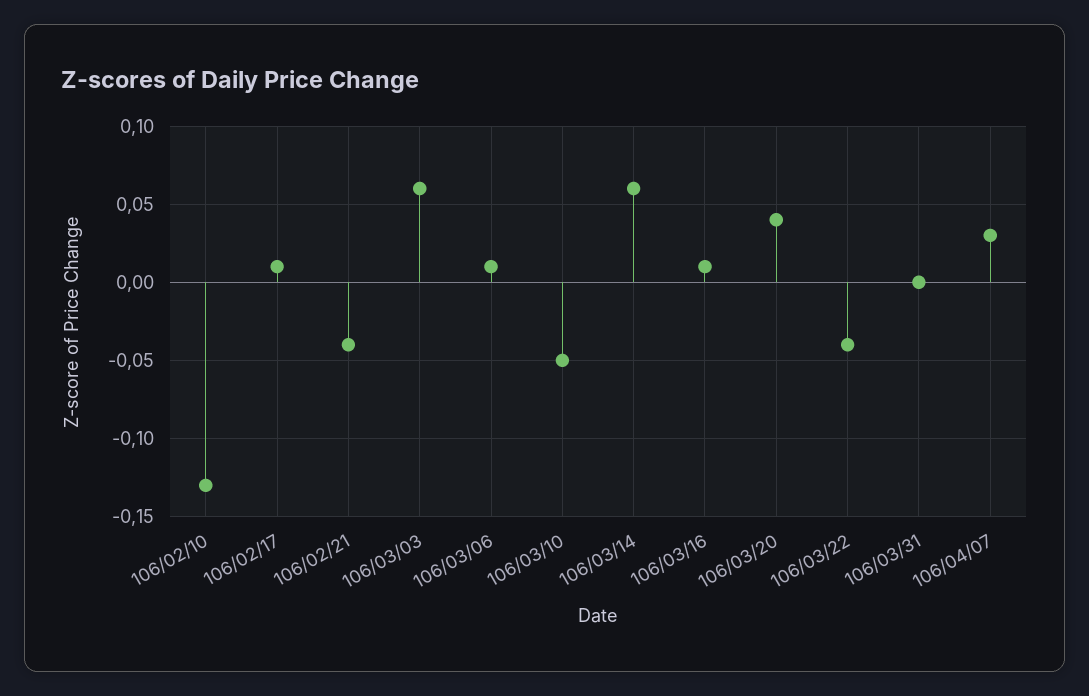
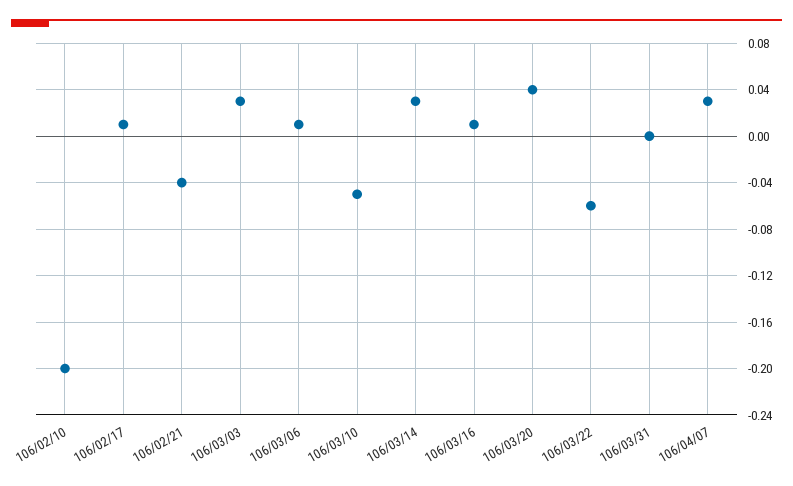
  {
-   "106/02/10": -0.13,
+   "106/02/10": -0.2,
    "106/02/17": 0.01,
    "106/02/21": -0.04,
-   "106/03/03": 0.06,
+   "106/03/03": 0.03,
    "106/03/06": 0.01,
    "106/03/10": -0.05,
-   "106/03/14": 0.06,
+   "106/03/14": 0.03,
    "106/03/16": 0.01,
    "106/03/20": 0.04,
-   "106/03/22": -0.04,
+   "106/03/22": -0.06,
    "106/03/31": 0,
    "106/04/07": 0.03
  }

